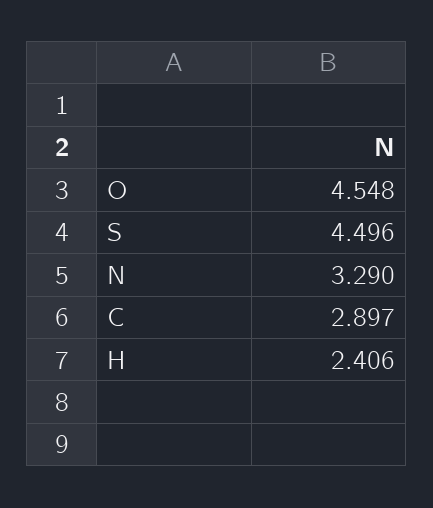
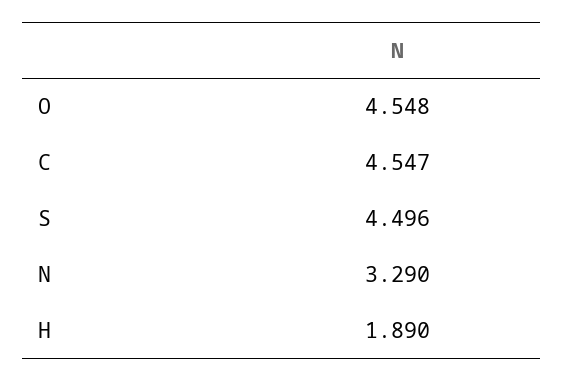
  {
    "O": 4.548,
    "S": 4.496,
    "N": 3.29,
-   "C": 2.897,
+   "C": 4.547,
-   "H": 2.406
+   "H": 1.89
  }

